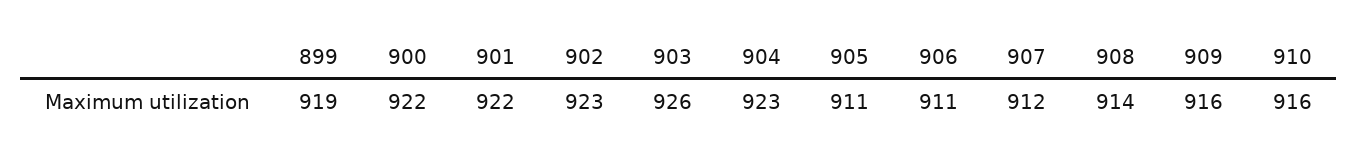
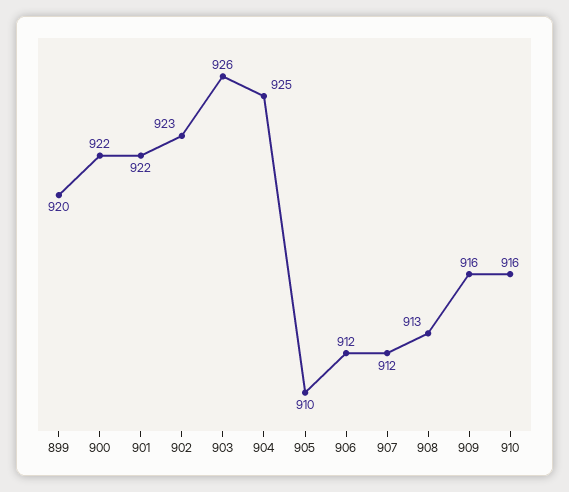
  {
-   "899": 919,
+   "899": 920,
    "900": 922,
    "901": 922,
    "902": 923,
    "903": 926,
-   "904": 923,
+   "904": 925,
-   "905": 911,
+   "905": 910,
-   "906": 911,
+   "906": 912,
    "907": 912,
-   "908": 914,
+   "908": 913,
    "909": 916,
    "910": 916
  }

